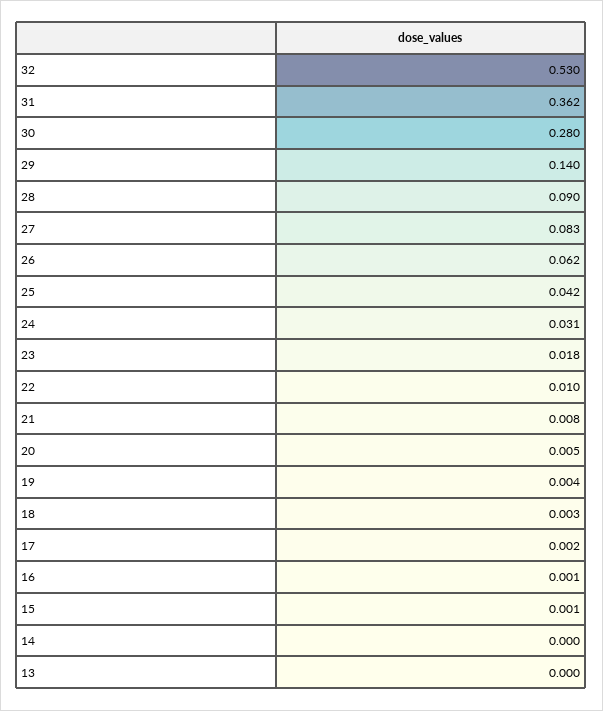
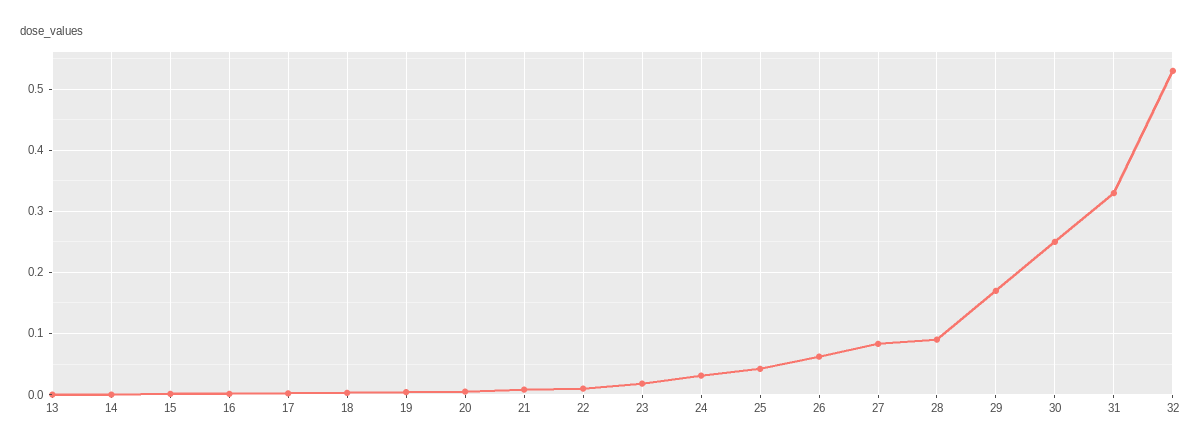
  {
    "32": 0.53,
-   "31": 0.362,
+   "31": 0.33,
-   "30": 0.28,
+   "30": 0.25,
-   "29": 0.14,
+   "29": 0.17,
    "28": 0.09,
    "27": 0.083,
    "26": 0.062,
    "25": 0.042,
    "24": 0.031,
    "23": 0.018,
    "22": 0.01,
    "21": 0.008,
    "20": 0.005,
    "19": 0.004,
    "18": 0.003,
    "17": 0.002,
    "16": 0.001,
    "15": 0.001,
    "14": 0,
    "13": 0
  }

